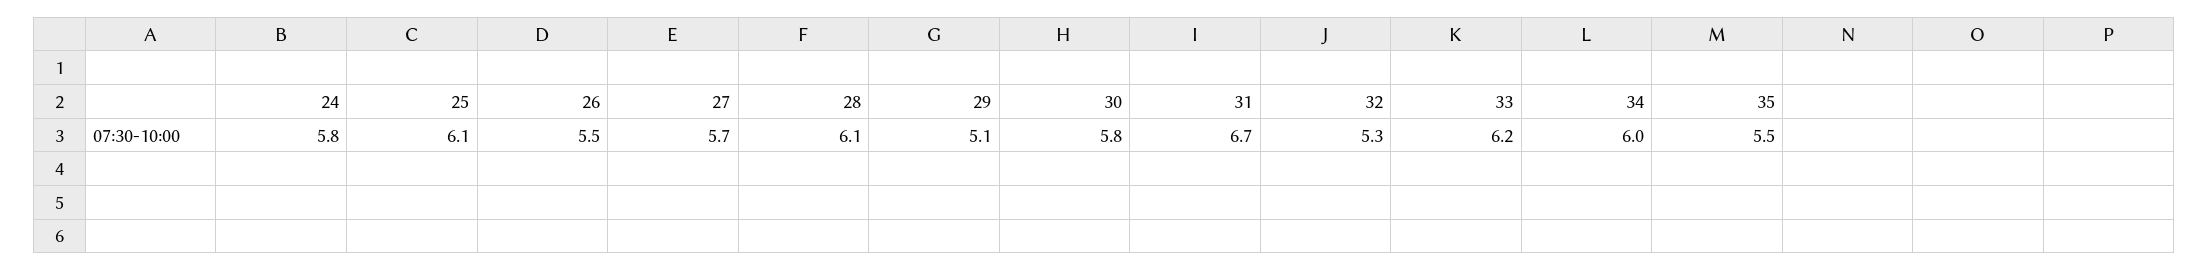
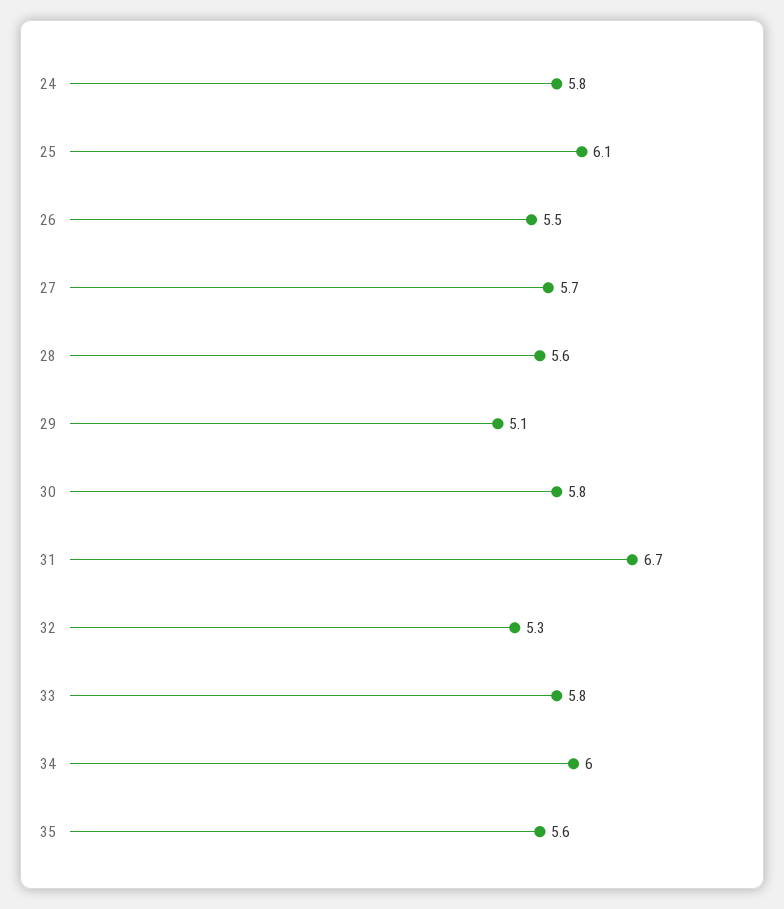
  {
    "24": 5.8,
    "25": 6.1,
    "26": 5.5,
    "27": 5.7,
-   "28": 6.1,
+   "28": 5.6,
    "29": 5.1,
    "30": 5.8,
    "31": 6.7,
    "32": 5.3,
-   "33": 6.2,
+   "33": 5.8,
    "34": 6,
-   "35": 5.5
+   "35": 5.6
  }

